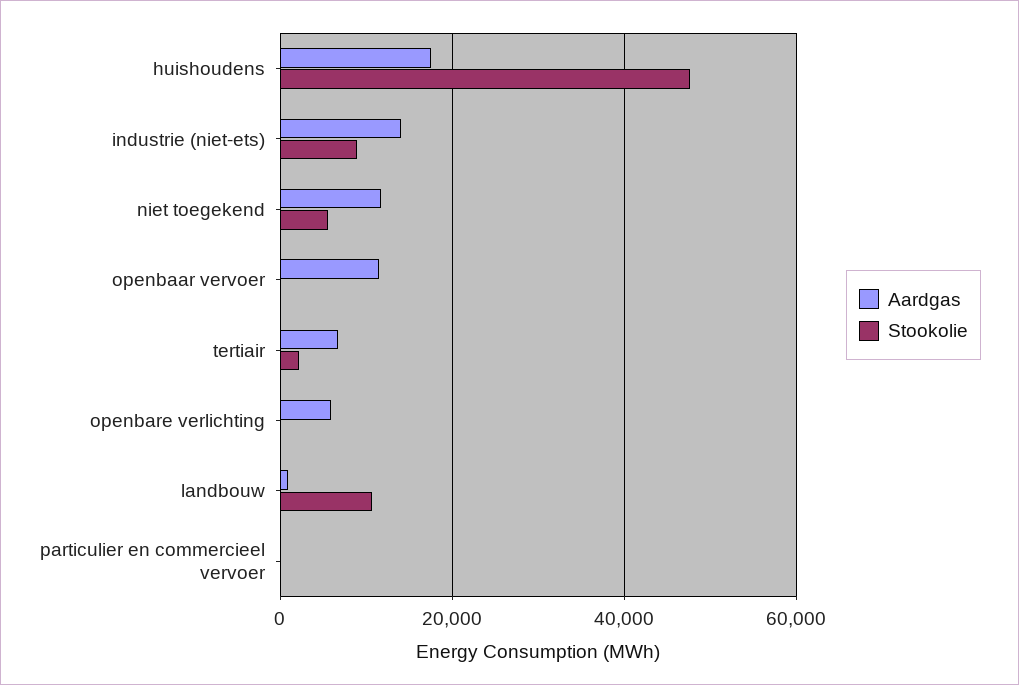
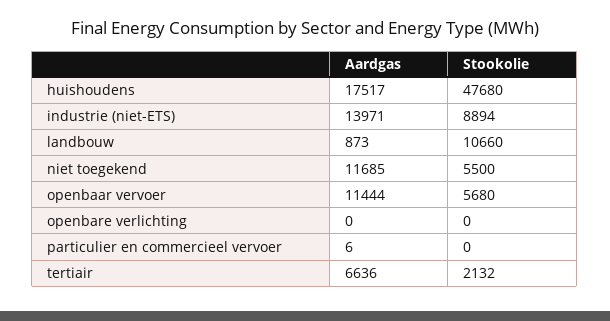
  {
    "Aardgas": {
      "huishoudens": 17517,
      "industrie (niet-ets)": 13971,
      "niet toegekend": 11685,
      "openbaar vervoer": 11444,
      "tertiair": 6636,
-     "openbare verlichting": 6000,
+     "openbare verlichting": 0,
      "landbouw": 873,
      "particulier en commercieel vervoer": 6
    },
    "Stookolie": {
      "huishoudens": 47680,
      "industrie (niet-ets)": 8894,
      "niet toegekend": 5500,
-     "openbaar vervoer": 0,
+     "openbaar vervoer": 5680,
      "tertiair": 2132,
      "openbare verlichting": 0,
      "landbouw": 10660,
      "particulier en commercieel vervoer": 0
    }
  }

